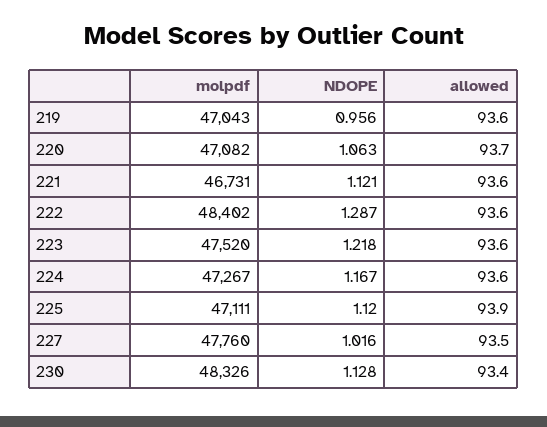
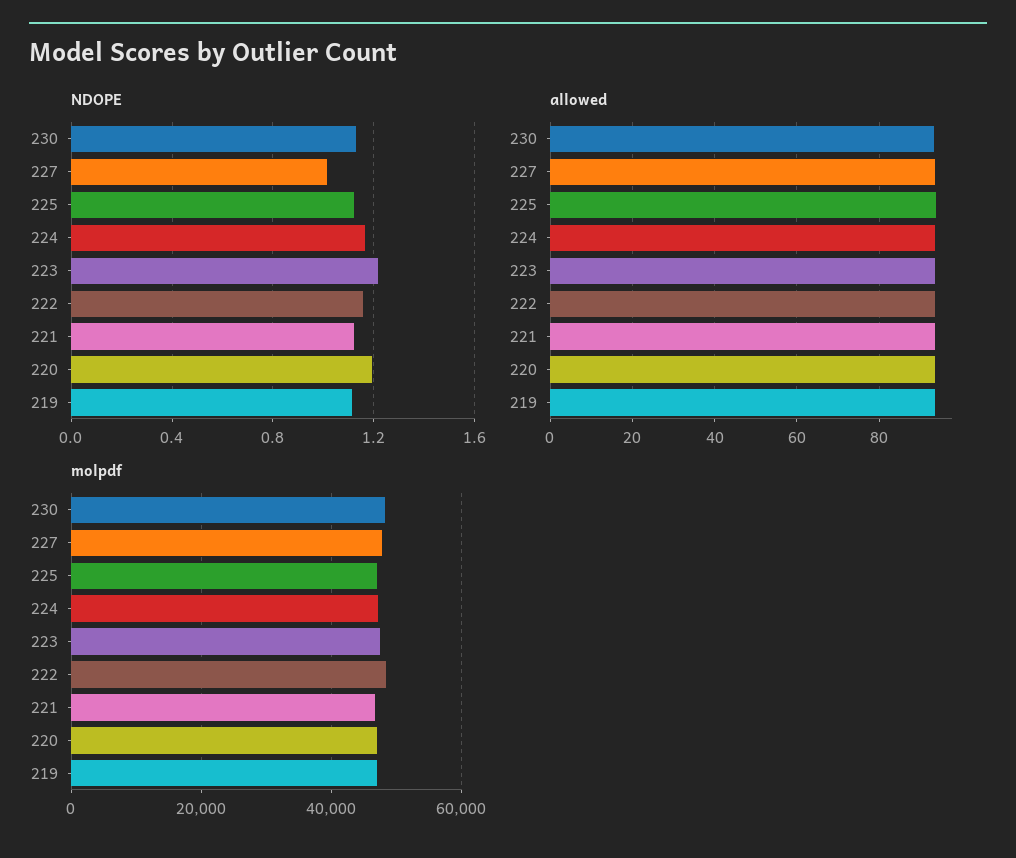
  {
    "molpdf": {
      "219": 47043,
      "220": 47082,
      "221": 46731,
      "222": 48402,
      "223": 47520,
      "224": 47267,
      "225": 47111,
      "227": 47760,
      "230": 48326
    },
    "NDOPE": {
-     "219": 0.956,
+     "219": 1.1,
-     "220": 1.063,
+     "220": 1.2,
      "221": 1.121,
-     "222": 1.287,
+     "222": 1.15,
      "223": 1.218,
      "224": 1.167,
      "225": 1.12,
      "227": 1.016,
      "230": 1.128
    },
    "allowed": {
      "219": 93.6,
      "220": 93.7,
      "221": 93.6,
      "222": 93.6,
      "223": 93.6,
      "224": 93.6,
      "225": 93.9,
      "227": 93.5,
      "230": 93.4
    }
  }

